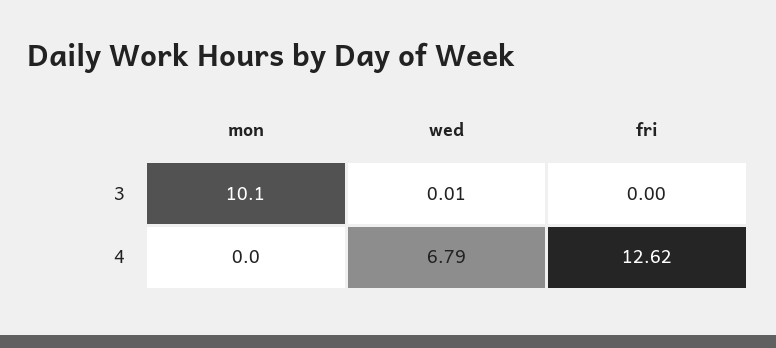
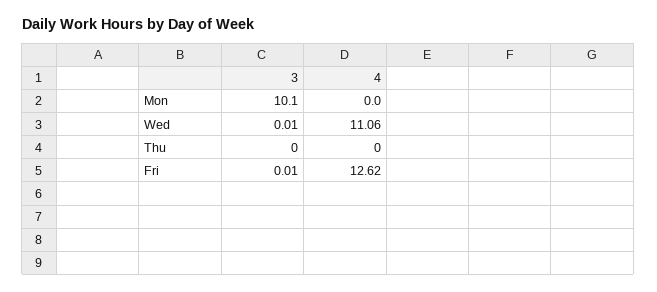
  {
    "mon": {
      "3": 10.1,
      "4": 0
    },
    "wed": {
      "3": 0.01,
-     "4": 6.79
+     "4": 11.06
    },
    "fri": {
-     "3": 0,
+     "3": 0.01,
      "4": 12.62
-   }
+   },
+   "Thu": {
+     "3": 0,
+     "4": 0
+   }
  }

